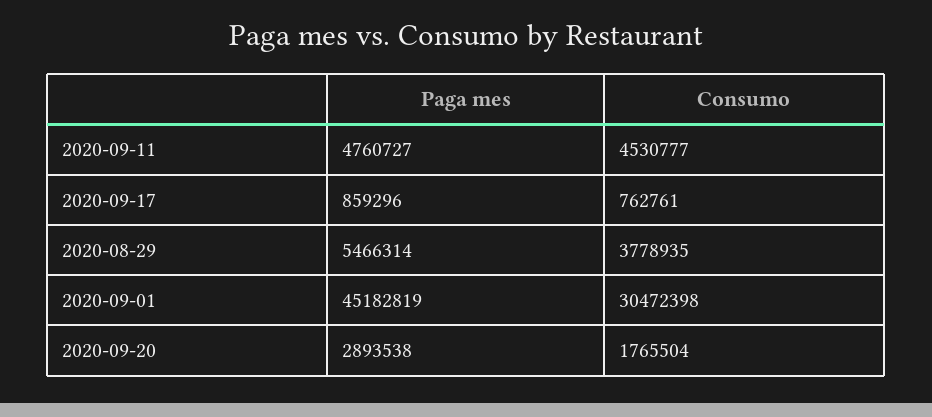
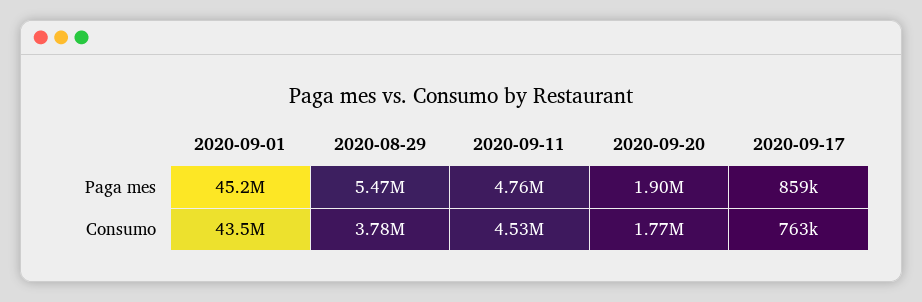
  {
    "Paga mes": {
      "2020-09-11": 4760727,
      "2020-09-17": 859296,
      "2020-08-29": 5466314,
      "2020-09-01": 45182819,
-     "2020-09-20": 2893538
+     "2020-09-20": 1900000
    },
    "Consumo": {
      "2020-09-11": 4530777,
      "2020-09-17": 762761,
      "2020-08-29": 3778935,
-     "2020-09-01": 30472398,
+     "2020-09-01": 43500000,
      "2020-09-20": 1765504
    }
  }

